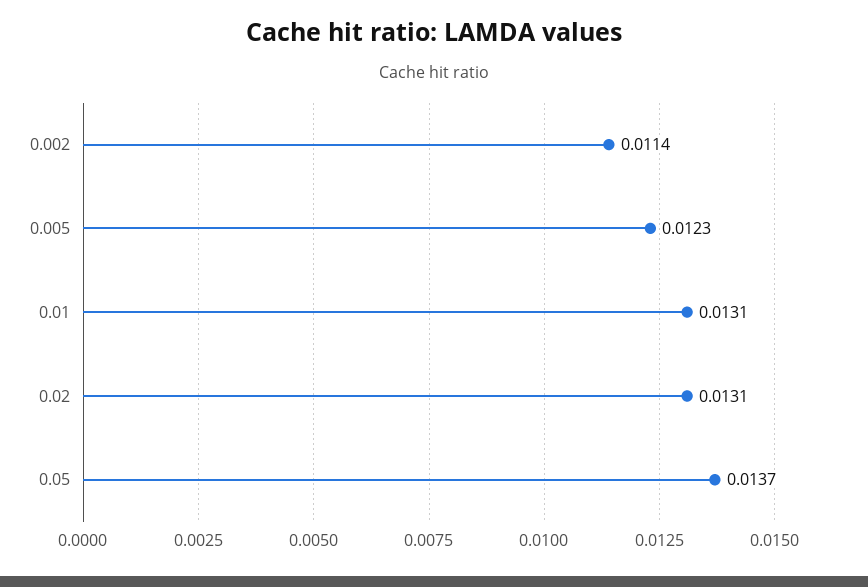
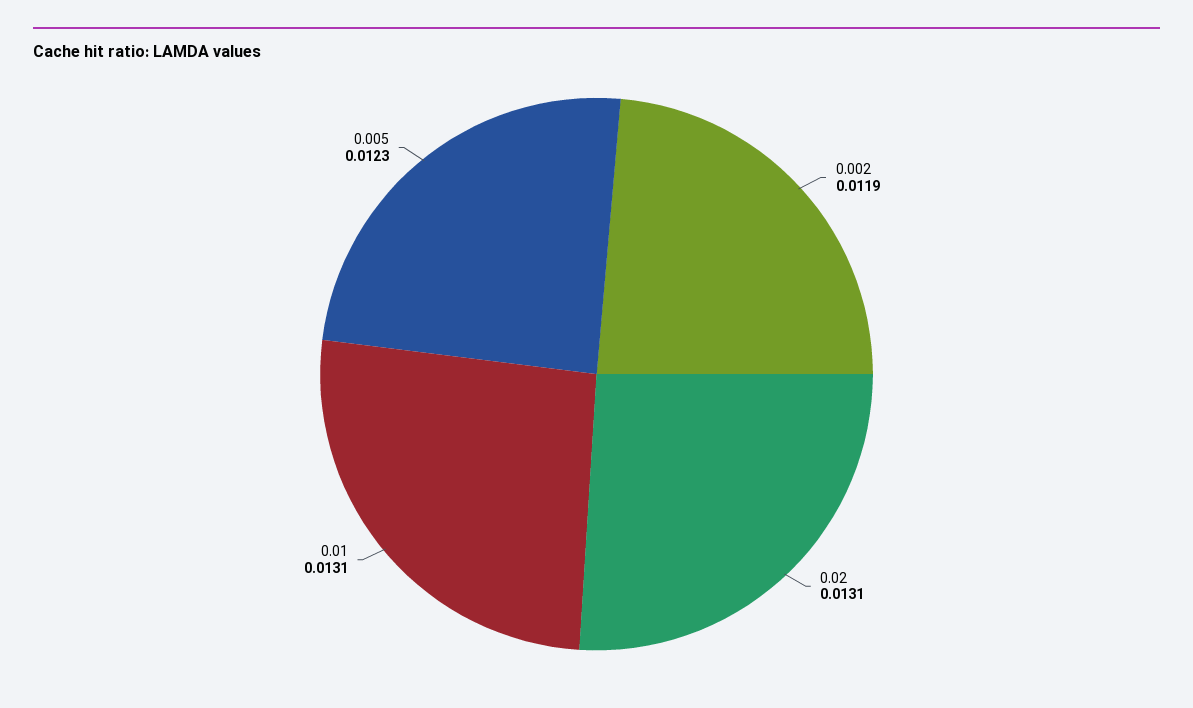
  {
-   "0.002": 0.0114,
+   "0.002": 0.0119,
    "0.005": 0.0123,
    "0.01": 0.0131,
-   "0.02": 0.0131,
+   "0.02": 0.0131
-   "0.05": 0.0137
  }

